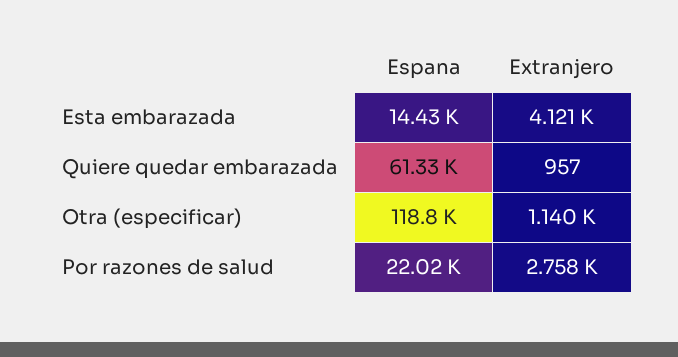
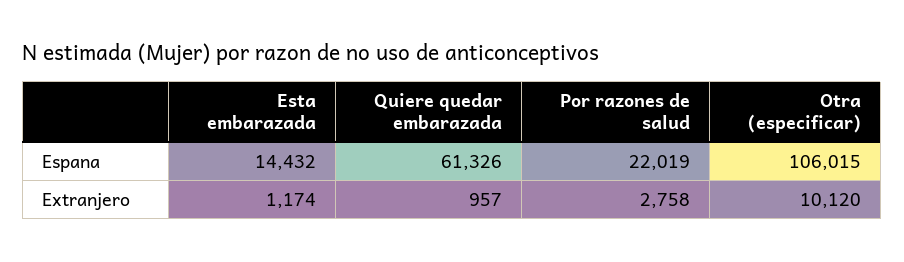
  {
    "Espana": {
      "Esta embarazada": 14432,
      "Quiere quedar embarazada": 61326,
-     "Otra (especificar)": 118800,
+     "Otra (especificar)": 106015,
      "Por razones de salud": 22019
    },
    "Extranjero": {
-     "Esta embarazada": 4121,
+     "Esta embarazada": 1174,
      "Quiere quedar embarazada": 957,
-     "Otra (especificar)": 1140,
+     "Otra (especificar)": 10120,
      "Por razones de salud": 2758
    }
  }

